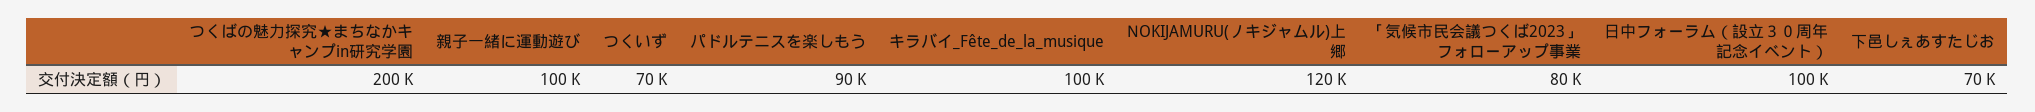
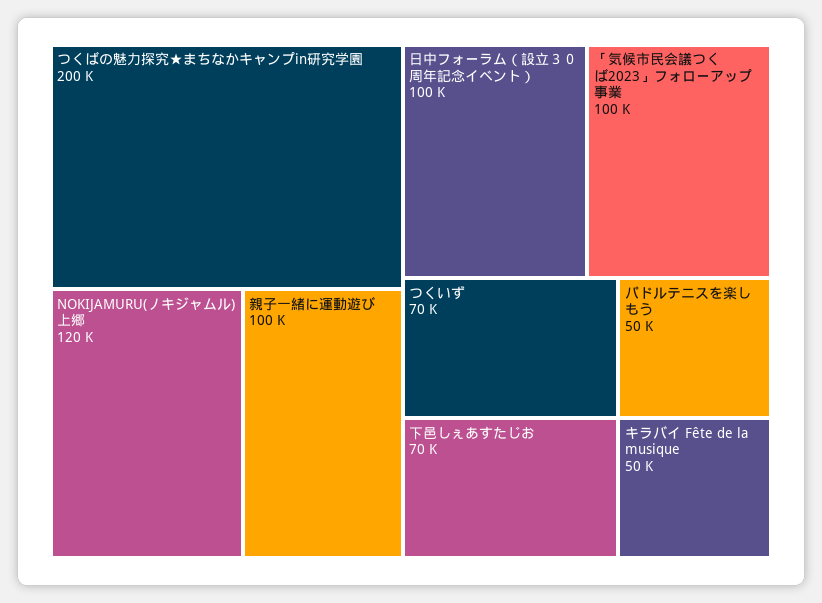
  {
    "つくばの魅力探究★まちなかキャンプin研究学園": 200000,
    "親子一緒に運動遊び": 100000,
    "つくいず": 70000,
-   "パドルテニスを楽しもう": 90000,
+   "パドルテニスを楽しもう": 50000,
-   "キラバイ_Fête_de_la_musique": 100000,
+   "キラバイ_Fête_de_la_musique": 50000,
    "NOKIJAMURU(ノキジャムル)上郷": 120000,
-   "「気候市民会議つくば2023」フォローアップ事業": 80000,
+   "「気候市民会議つくば2023」フォローアップ事業": 100000,
    "日中フォーラム（設立３０周年記念イベント）": 100000,
    "下邑しぇあすたじお": 70000
  }

